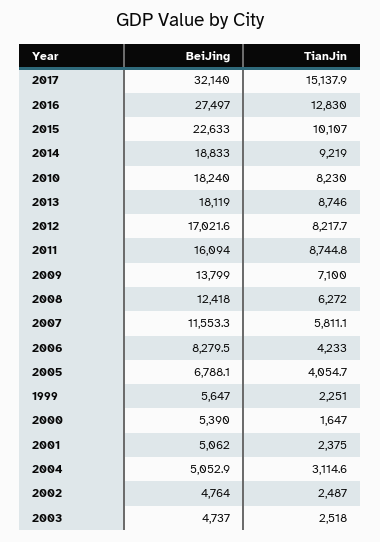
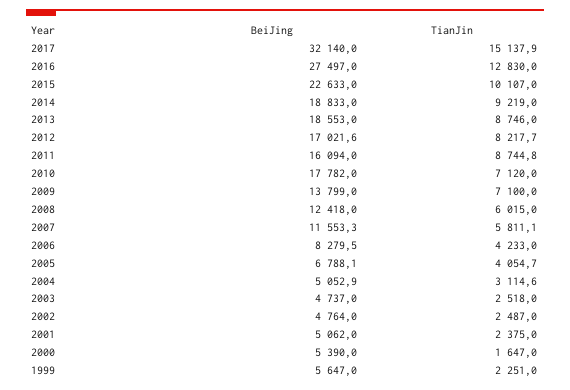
  {
    "BeiJing": {
      "2017": 32140,
      "2016": 27497,
      "2015": 22633,
      "2014": 18833,
-     "2010": 18240,
+     "2010": 17782,
-     "2013": 18119,
+     "2013": 18553,
      "2012": 17021.6,
      "2011": 16094,
      "2009": 13799,
      "2008": 12418,
      "2007": 11553.3,
      "2006": 8279.5,
      "2005": 6788.1,
      "1999": 5647,
      "2000": 5390,
      "2001": 5062,
      "2004": 5052.9,
      "2002": 4764,
      "2003": 4737
    },
    "TianJin": {
      "2017": 15137.9,
      "2016": 12830,
      "2015": 10107,
      "2014": 9219,
-     "2010": 8230,
+     "2010": 7120,
      "2013": 8746,
      "2012": 8217.7,
      "2011": 8744.8,
      "2009": 7100,
-     "2008": 6272,
+     "2008": 6015,
      "2007": 5811.1,
      "2006": 4233,
      "2005": 4054.7,
      "1999": 2251,
      "2000": 1647,
      "2001": 2375,
      "2004": 3114.6,
      "2002": 2487,
      "2003": 2518
    }
  }

